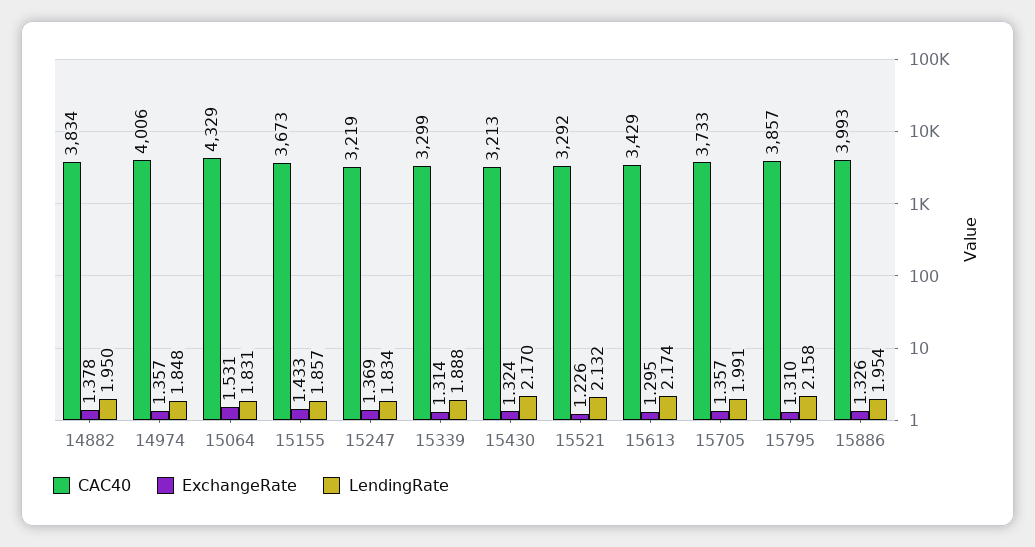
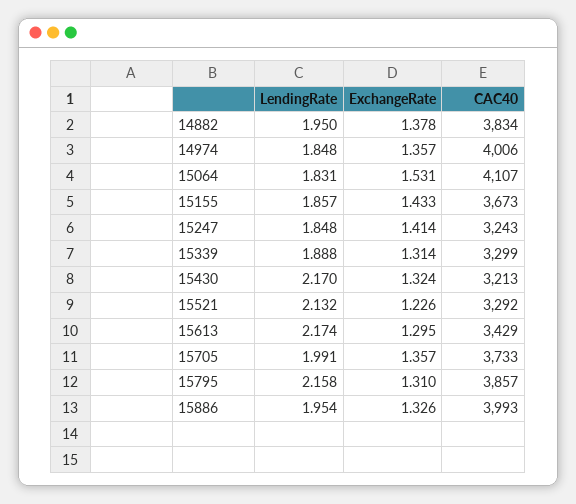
  {
    "CAC40": {
      "14882": 3834,
      "14974": 4006,
-     "15064": 4329,
+     "15064": 4107,
      "15155": 3673,
-     "15247": 3219,
+     "15247": 3243,
      "15339": 3299,
      "15430": 3213,
      "15521": 3292,
      "15613": 3429,
      "15705": 3733,
      "15795": 3857,
      "15886": 3993
    },
    "ExchangeRate": {
      "14882": 1.378,
      "14974": 1.357,
      "15064": 1.531,
      "15155": 1.433,
-     "15247": 1.369,
+     "15247": 1.414,
      "15339": 1.314,
      "15430": 1.324,
      "15521": 1.226,
      "15613": 1.295,
      "15705": 1.357,
      "15795": 1.31,
      "15886": 1.326
    },
    "LendingRate": {
      "14882": 1.95,
      "14974": 1.848,
      "15064": 1.831,
      "15155": 1.857,
-     "15247": 1.834,
+     "15247": 1.848,
      "15339": 1.888,
      "15430": 2.17,
      "15521": 2.132,
      "15613": 2.174,
      "15705": 1.991,
      "15795": 2.158,
      "15886": 1.954
    }
  }

